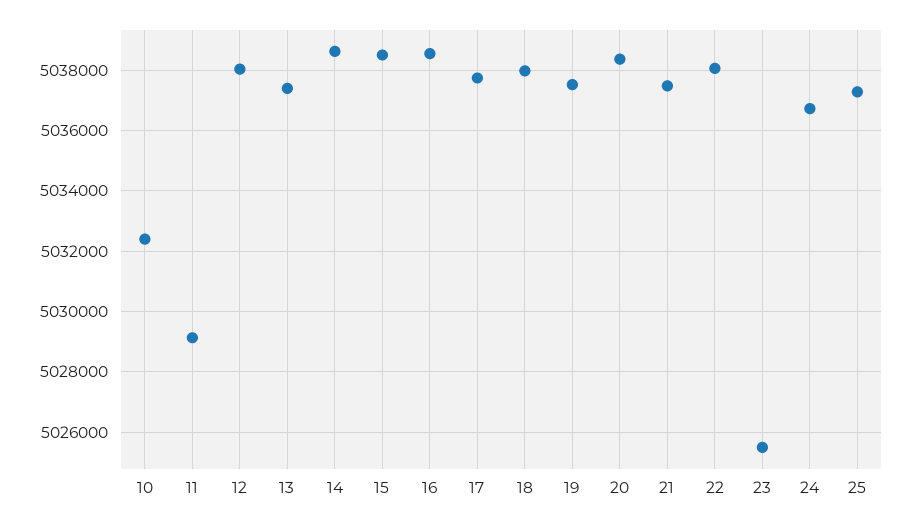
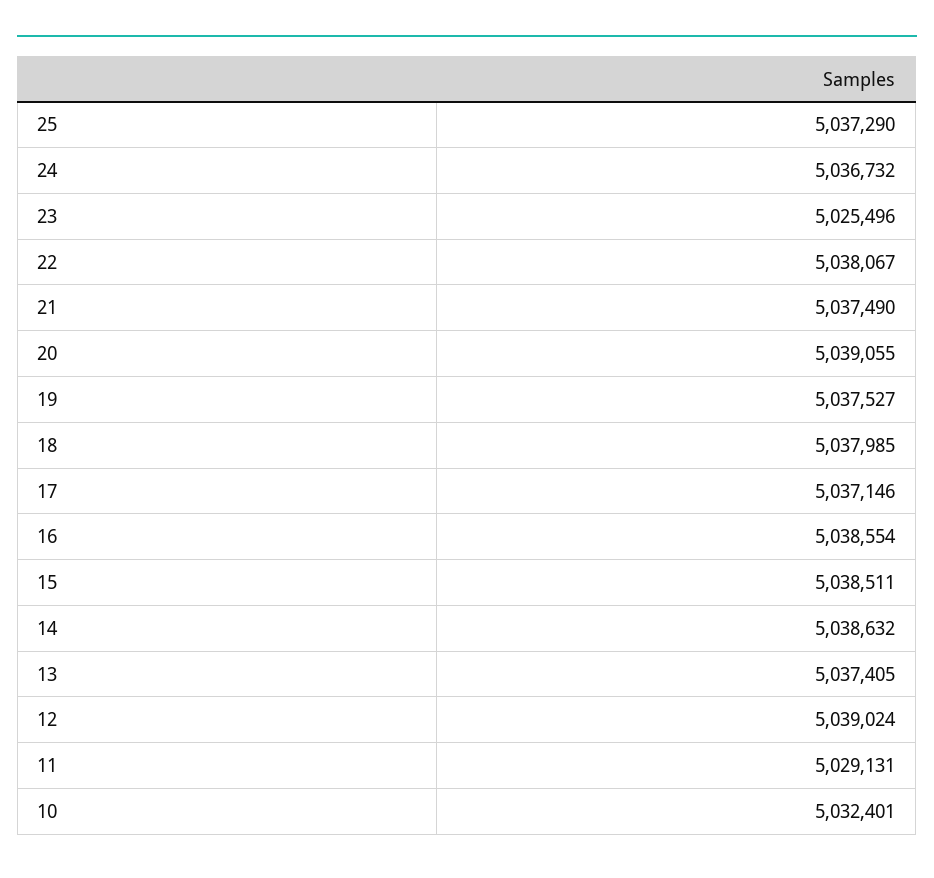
  {
    "10": 5032401,
    "11": 5029131,
-   "12": 5038000,
+   "12": 5039024,
    "13": 5037405,
    "14": 5038632,
    "15": 5038511,
    "16": 5038554,
-   "17": 5037800,
+   "17": 5037146,
    "18": 5037985,
    "19": 5037527,
-   "20": 5038400,
+   "20": 5039055,
    "21": 5037490,
    "22": 5038067,
    "23": 5025496,
    "24": 5036732,
    "25": 5037290
  }

